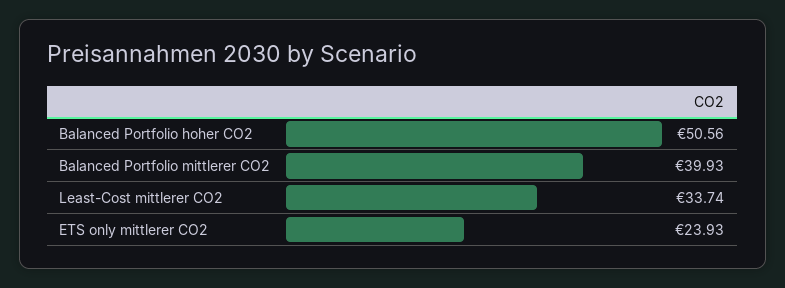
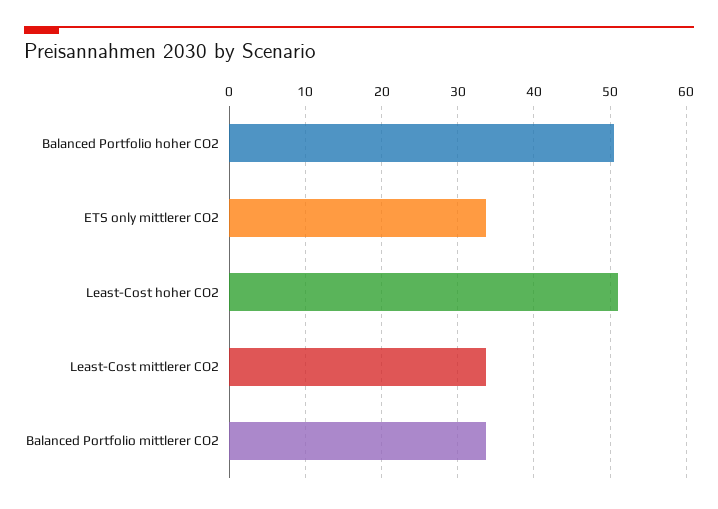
  {
    "Balanced Portfolio hoher CO2": 50.56,
-   "Balanced Portfolio mittlerer CO2": 39.93,
+   "Balanced Portfolio mittlerer CO2": 34,
    "Least-Cost mittlerer CO2": 33.74,
-   "ETS only mittlerer CO2": 23.93
+   "ETS only mittlerer CO2": 34,
+   "Least-Cost hoher CO2": 51
  }

